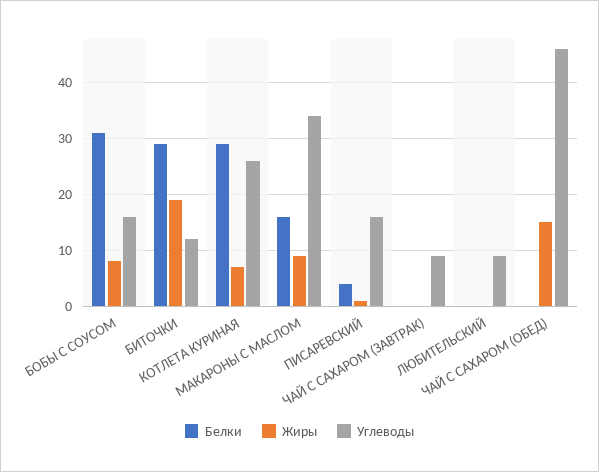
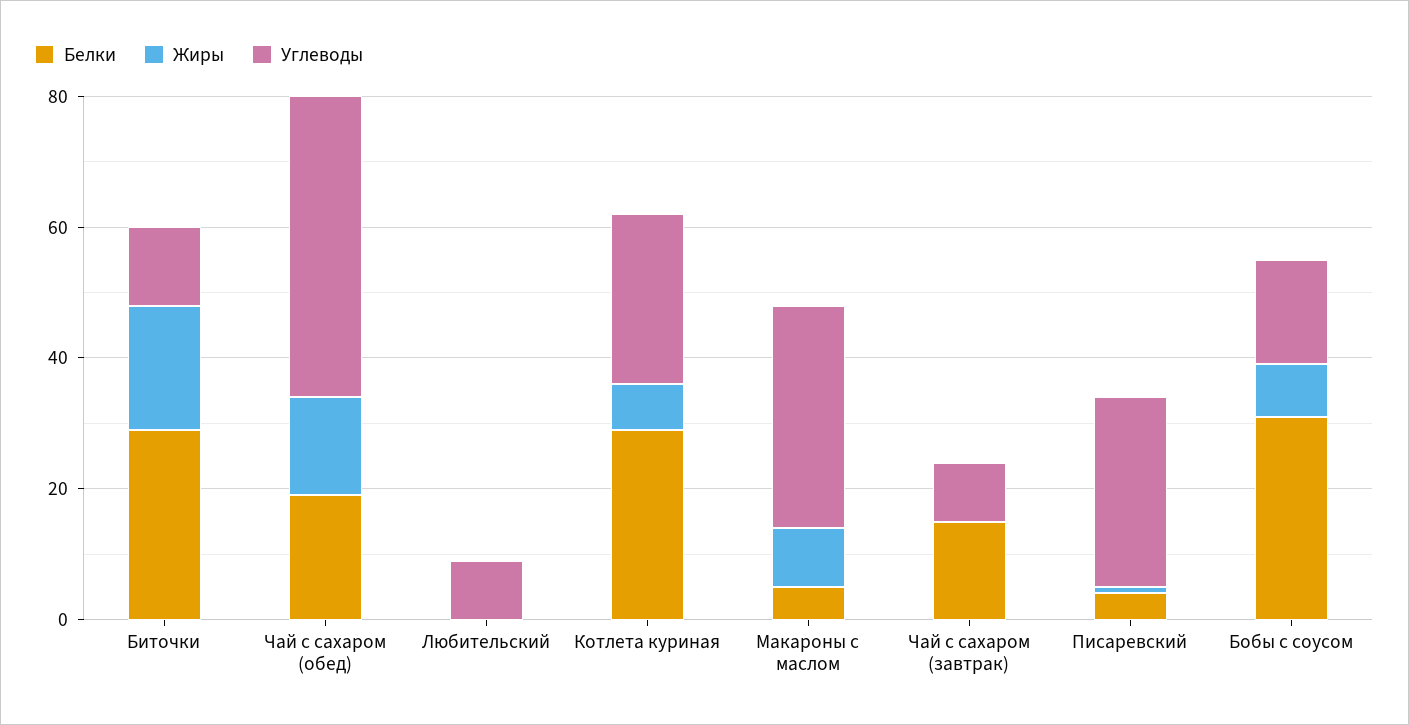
  {
    "Белки": {
      "БОБЫ С СОУСОМ": 30,
      "БИТОЧКИ": 30,
      "КОТЛЕТА КУРИНАЯ": 30,
-     "МАКАРОНЫ С МАСЛОМ": 15,
+     "МАКАРОНЫ С МАСЛОМ": 5,
      "ПИСАРЕВСКИЙ": 5,
-     "ЧАЙ С САХАРОМ (ЗАВТРАК)": 0,
+     "ЧАЙ С САХАРОМ (ЗАВТРАК)": 15,
      "ЛЮБИТЕЛЬСКИЙ": 0,
-     "ЧАЙ С САХАРОМ (ОБЕД)": 0
+     "ЧАЙ С САХАРОМ (ОБЕД)": 20
    },
    "Жиры": {
      "БОБЫ С СОУСОМ": 10,
      "БИТОЧКИ": 20,
      "КОТЛЕТА КУРИНАЯ": 5,
      "МАКАРОНЫ С МАСЛОМ": 10,
      "ПИСАРЕВСКИЙ": 0,
      "ЧАЙ С САХАРОМ (ЗАВТРАК)": 0,
      "ЛЮБИТЕЛЬСКИЙ": 0,
      "ЧАЙ С САХАРОМ (ОБЕД)": 15
    },
    "Углеводы": {
      "БОБЫ С СОУСОМ": 15,
      "БИТОЧКИ": 10,
      "КОТЛЕТА КУРИНАЯ": 25,
      "МАКАРОНЫ С МАСЛОМ": 35,
-     "ПИСАРЕВСКИЙ": 15,
+     "ПИСАРЕВСКИЙ": 30,
      "ЧАЙ С САХАРОМ (ЗАВТРАК)": 10,
      "ЛЮБИТЕЛЬСКИЙ": 10,
      "ЧАЙ С САХАРОМ (ОБЕД)": 45
    }
  }

